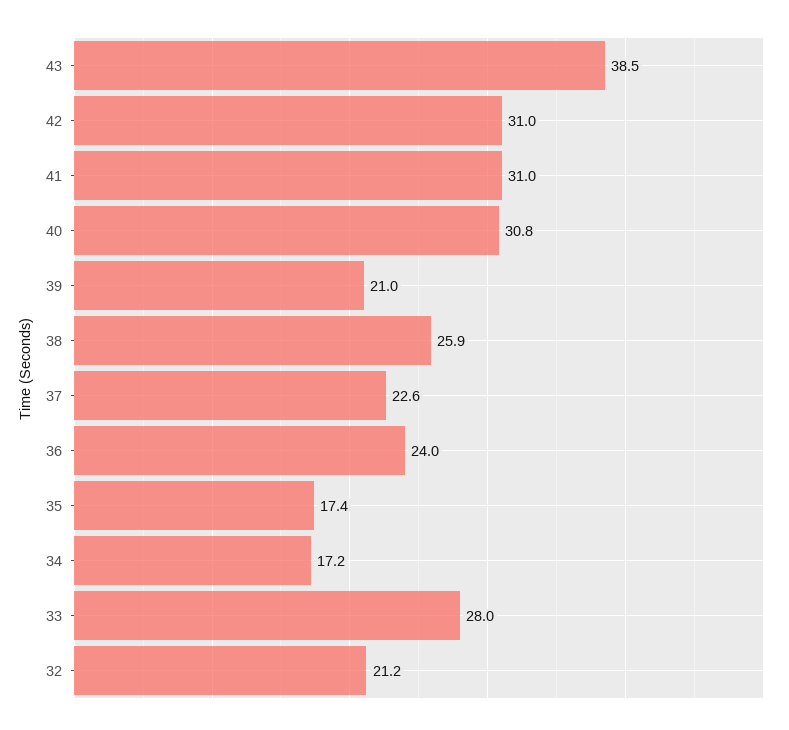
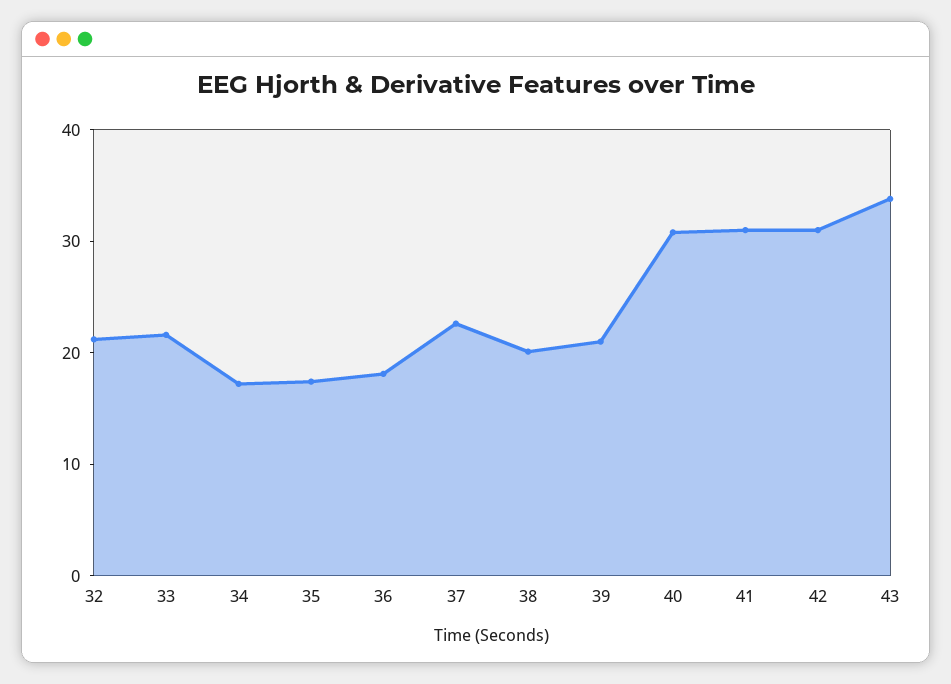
  {
-   "43": 38.5,
+   "43": 34,
    "42": 31,
    "41": 31,
    "40": 30.8,
    "39": 21,
-   "38": 25.9,
+   "38": 20,
    "37": 22.6,
-   "36": 24,
+   "36": 18,
    "35": 17.4,
    "34": 17.2,
-   "33": 28,
+   "33": 22,
    "32": 21.2
  }

